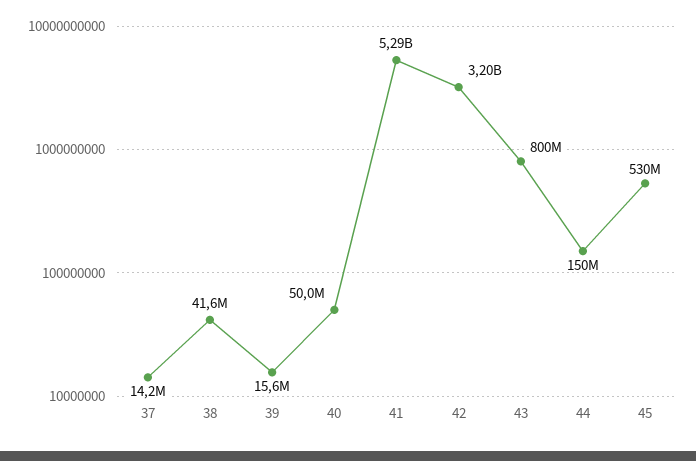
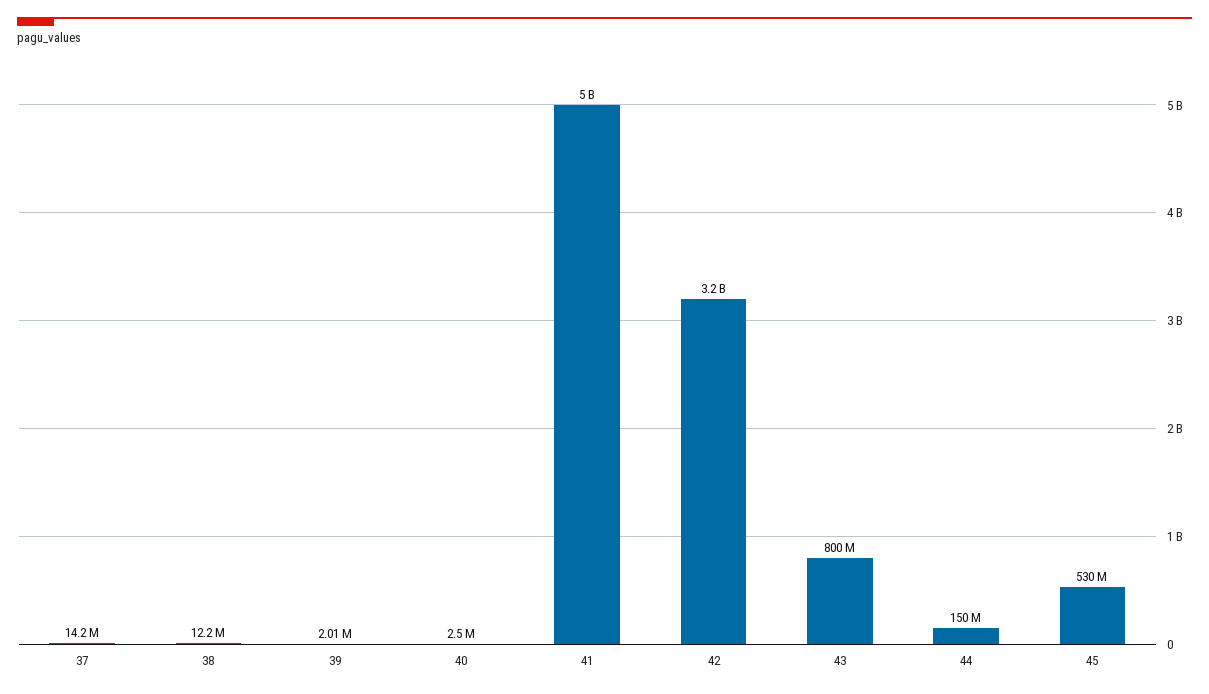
  {
    "37": 14200000,
-   "38": 41600000,
+   "38": 12200000,
-   "39": 15600000,
+   "39": 2010000,
-   "40": 50000000,
+   "40": 2500000,
-   "41": 5290000000,
+   "41": 5000000000,
    "42": 3200000000,
    "43": 800000000,
    "44": 150000000,
    "45": 530000000
  }

